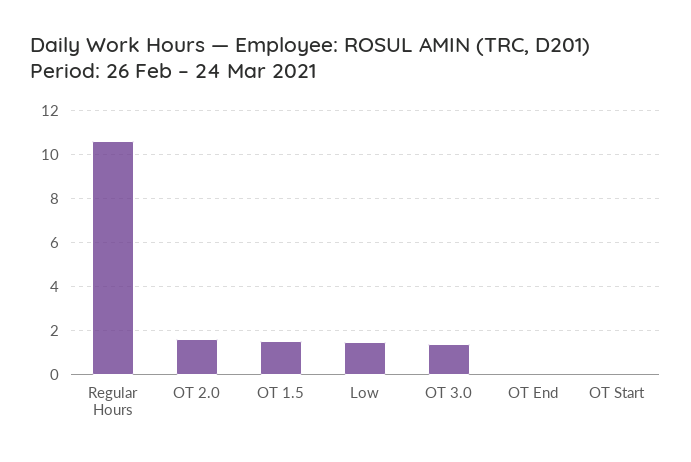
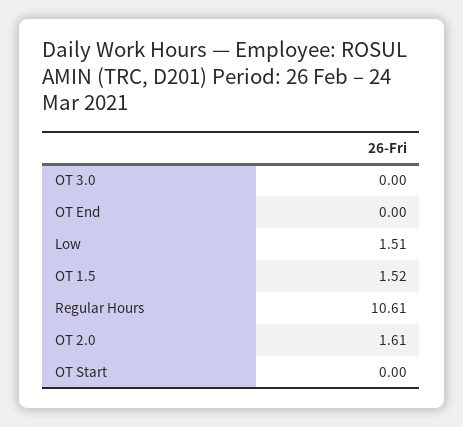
  {
    "Regular Hours": 10.61,
    "OT 2.0": 1.61,
    "OT 1.5": 1.52,
    "Low": 1.51,
-   "OT 3.0": 1.5,
+   "OT 3.0": 0,
    "OT End": 0,
    "OT Start": 0
  }

